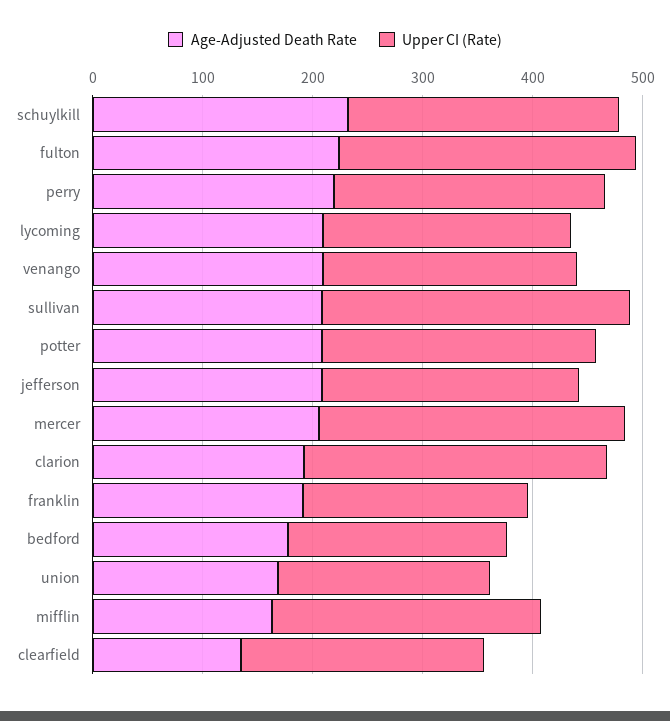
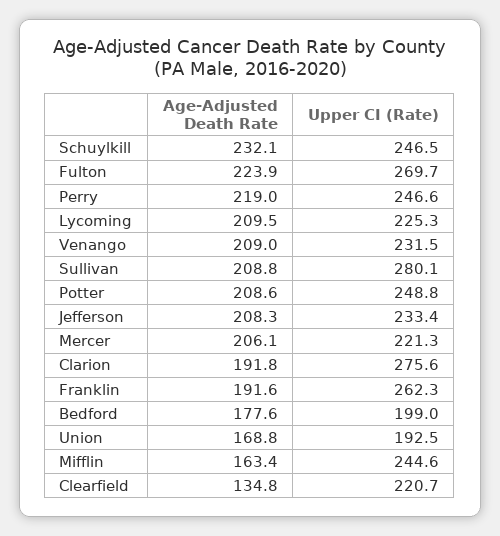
  {
    "Age-Adjusted Death Rate": {
      "schuylkill": 232.1,
      "fulton": 223.9,
      "perry": 219,
      "lycoming": 209.5,
      "venango": 209,
      "sullivan": 208.8,
      "potter": 208.6,
      "jefferson": 208.3,
      "mercer": 206.1,
      "clarion": 191.8,
      "franklin": 191.6,
      "bedford": 177.6,
      "union": 168.8,
      "mifflin": 163.4,
      "clearfield": 134.8
    },
    "Upper CI (Rate)": {
      "schuylkill": 246.5,
      "fulton": 269.7,
      "perry": 246.6,
      "lycoming": 225.3,
      "venango": 231.5,
      "sullivan": 280.1,
      "potter": 248.8,
      "jefferson": 233.4,
-     "mercer": 280,
+     "mercer": 221.3,
      "clarion": 275.6,
-     "franklin": 200,
+     "franklin": 262.3,
      "bedford": 199,
      "union": 192.5,
      "mifflin": 244.6,
      "clearfield": 220.7
    }
  }

